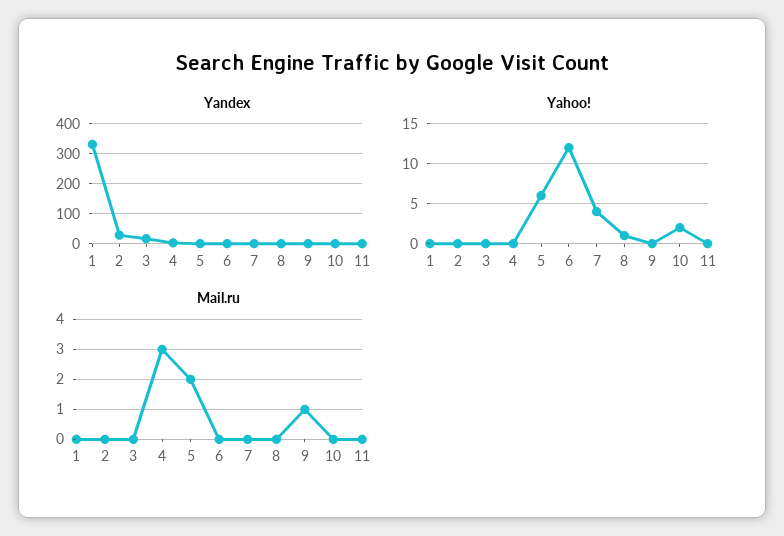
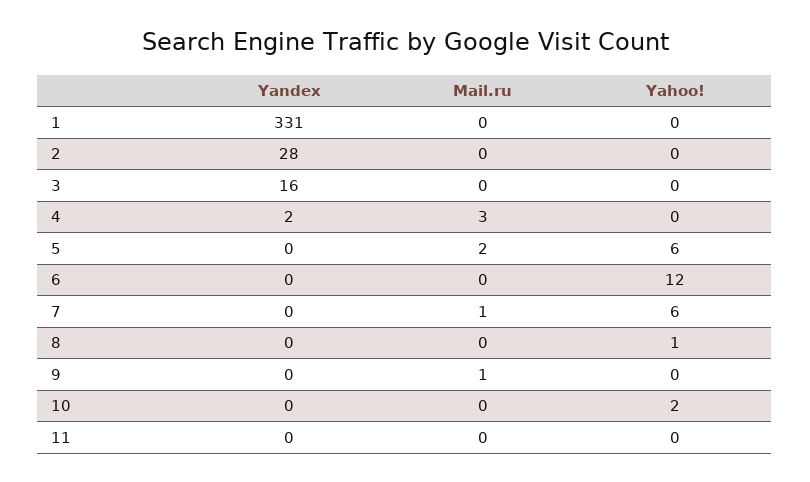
  {
    "Yandex": {
      "1": 331,
      "2": 28,
      "3": 16,
      "4": 2,
      "5": 0,
      "6": 0,
      "7": 0,
      "8": 0,
      "9": 0,
      "10": 0,
      "11": 0
    },
    "Yahoo!": {
      "1": 0,
      "2": 0,
      "3": 0,
      "4": 0,
      "5": 6,
      "6": 12,
-     "7": 4,
+     "7": 6,
      "8": 1,
      "9": 0,
      "10": 2,
      "11": 0
    },
    "Mail.ru": {
      "1": 0,
      "2": 0,
      "3": 0,
      "4": 3,
      "5": 2,
      "6": 0,
-     "7": 0,
+     "7": 1,
      "8": 0,
      "9": 1,
      "10": 0,
      "11": 0
    }
  }

